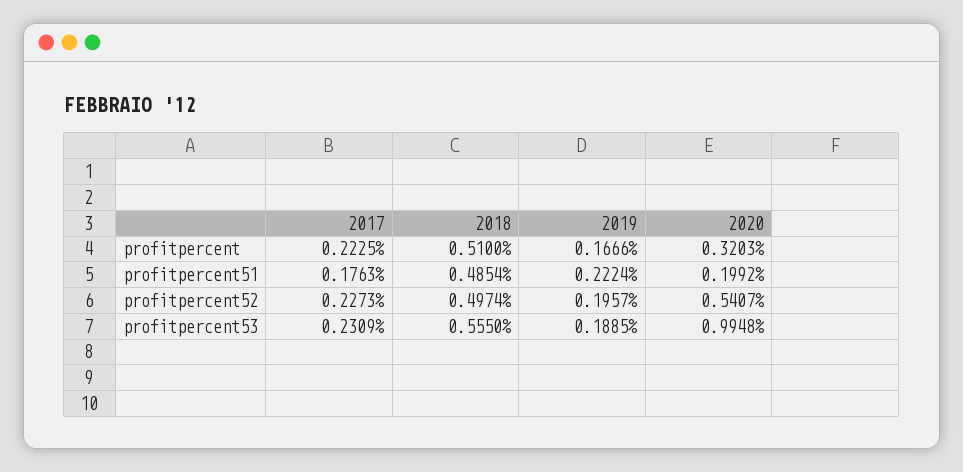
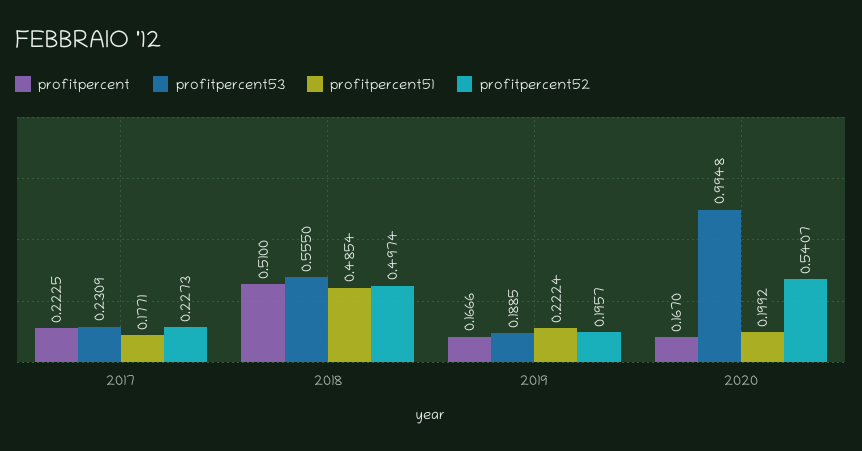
  {
    "profitpercent": {
      "2017": 0.2225,
      "2018": 0.51,
      "2019": 0.1666,
-     "2020": 0.3203
+     "2020": 0.167
    },
    "profitpercent51": {
-     "2017": 0.1763,
+     "2017": 0.1771,
      "2018": 0.4854,
      "2019": 0.2224,
      "2020": 0.1992
    },
    "profitpercent52": {
      "2017": 0.2273,
      "2018": 0.4974,
      "2019": 0.1957,
      "2020": 0.5407
    },
    "profitpercent53": {
      "2017": 0.2309,
      "2018": 0.555,
      "2019": 0.1885,
      "2020": 0.9948
    }
  }

